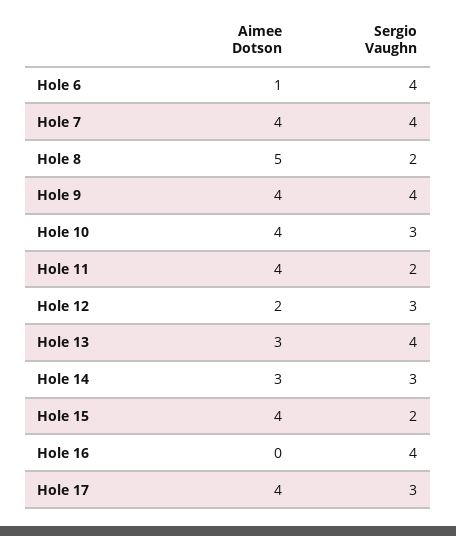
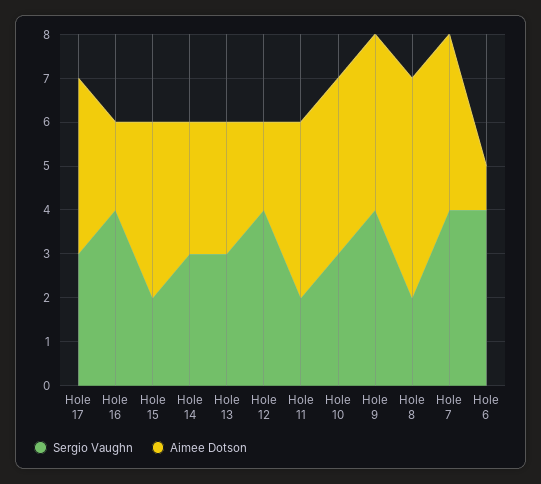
  {
    "Aimee Dotson": {
      "Hole 6": 1,
      "Hole 7": 4,
      "Hole 8": 5,
      "Hole 9": 4,
      "Hole 10": 4,
      "Hole 11": 4,
      "Hole 12": 2,
      "Hole 13": 3,
      "Hole 14": 3,
      "Hole 15": 4,
-     "Hole 16": 0,
+     "Hole 16": 2,
      "Hole 17": 4
    },
    "Sergio Vaughn": {
      "Hole 6": 4,
      "Hole 7": 4,
      "Hole 8": 2,
      "Hole 9": 4,
      "Hole 10": 3,
      "Hole 11": 2,
-     "Hole 12": 3,
+     "Hole 12": 4,
-     "Hole 13": 4,
+     "Hole 13": 3,
      "Hole 14": 3,
      "Hole 15": 2,
      "Hole 16": 4,
      "Hole 17": 3
    }
  }

